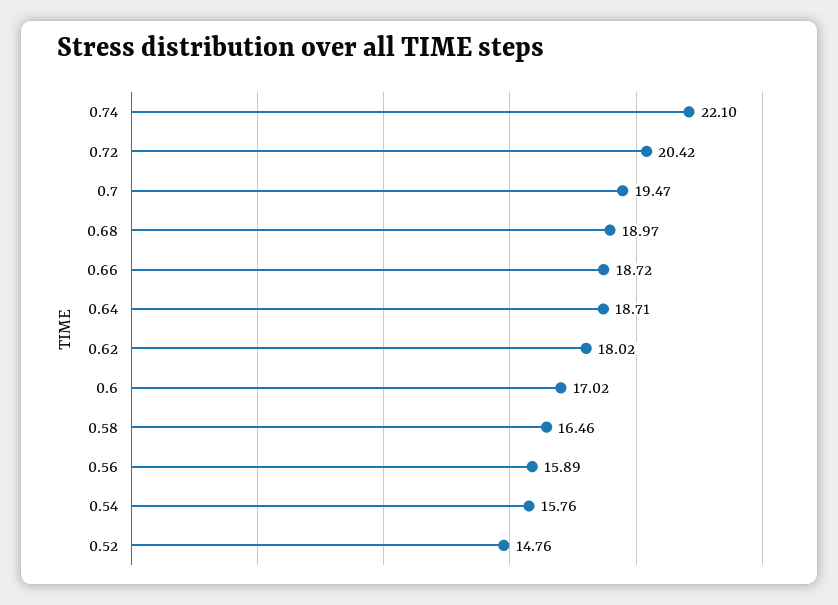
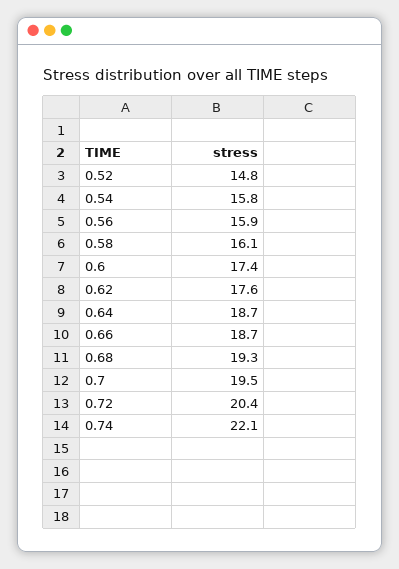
  {
    "0.74": 22.1,
    "0.72": 20.42,
    "0.7": 19.47,
-   "0.68": 18.97,
+   "0.68": 19.3,
    "0.66": 18.72,
    "0.64": 18.71,
-   "0.62": 18.02,
+   "0.62": 17.6,
-   "0.6": 17.02,
+   "0.6": 17.4,
-   "0.58": 16.46,
+   "0.58": 16.1,
    "0.56": 15.89,
    "0.54": 15.76,
    "0.52": 14.76
  }

